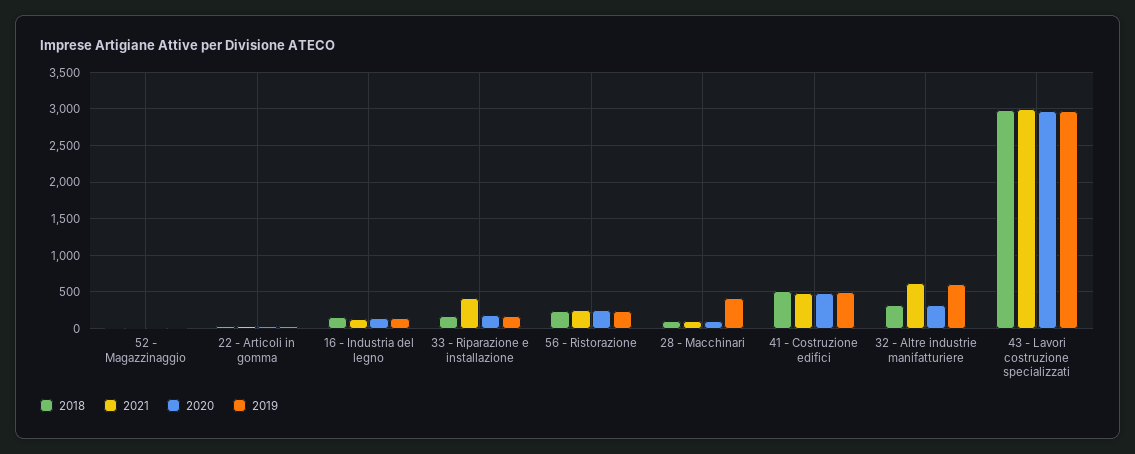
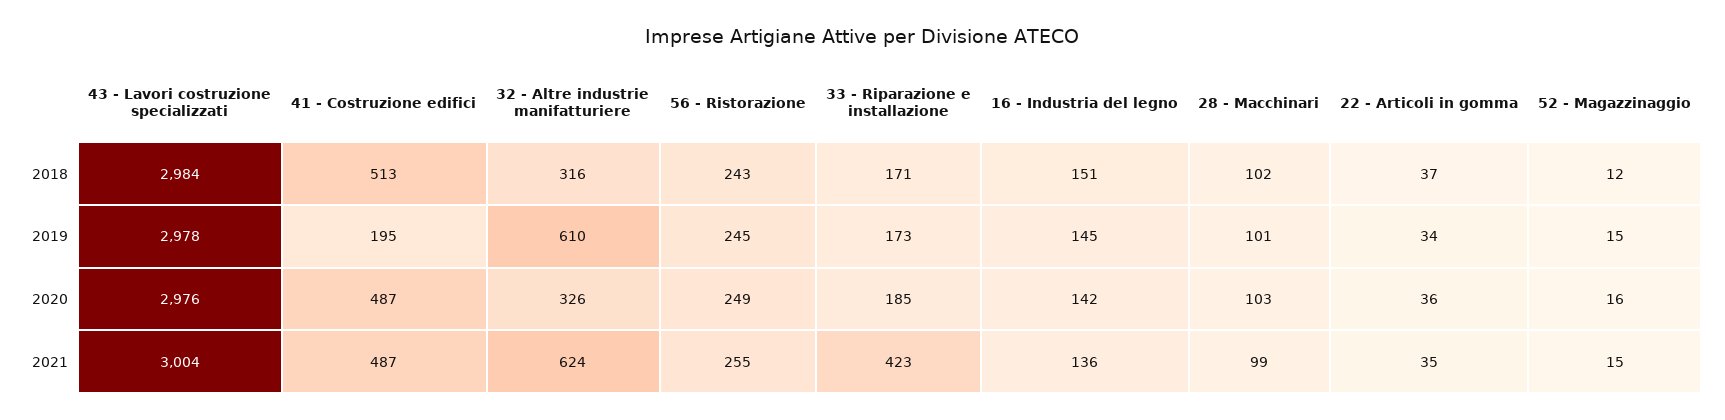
  {
    "2018": {
      "52 - Magazzinaggio": 12,
      "22 - Articoli in gomma": 37,
      "16 - Industria del legno": 151,
      "33 - Riparazione e installazione": 171,
      "56 - Ristorazione": 243,
      "28 - Macchinari": 102,
      "41 - Costruzione edifici": 513,
      "32 - Altre industrie manifatturiere": 316,
      "43 - Lavori costruzione specializzati": 2984
    },
    "2021": {
      "52 - Magazzinaggio": 15,
      "22 - Articoli in gomma": 35,
      "16 - Industria del legno": 136,
      "33 - Riparazione e installazione": 423,
      "56 - Ristorazione": 255,
      "28 - Macchinari": 99,
      "41 - Costruzione edifici": 487,
      "32 - Altre industrie manifatturiere": 624,
      "43 - Lavori costruzione specializzati": 3004
    },
    "2020": {
      "52 - Magazzinaggio": 16,
      "22 - Articoli in gomma": 36,
      "16 - Industria del legno": 142,
      "33 - Riparazione e installazione": 185,
      "56 - Ristorazione": 249,
      "28 - Macchinari": 103,
      "41 - Costruzione edifici": 487,
      "32 - Altre industrie manifatturiere": 326,
      "43 - Lavori costruzione specializzati": 2976
    },
    "2019": {
      "52 - Magazzinaggio": 15,
      "22 - Articoli in gomma": 34,
      "16 - Industria del legno": 145,
      "33 - Riparazione e installazione": 173,
      "56 - Ristorazione": 245,
-     "28 - Macchinari": 400,
+     "28 - Macchinari": 101,
-     "41 - Costruzione edifici": 500,
+     "41 - Costruzione edifici": 195,
      "32 - Altre industrie manifatturiere": 610,
      "43 - Lavori costruzione specializzati": 2978
    }
  }

